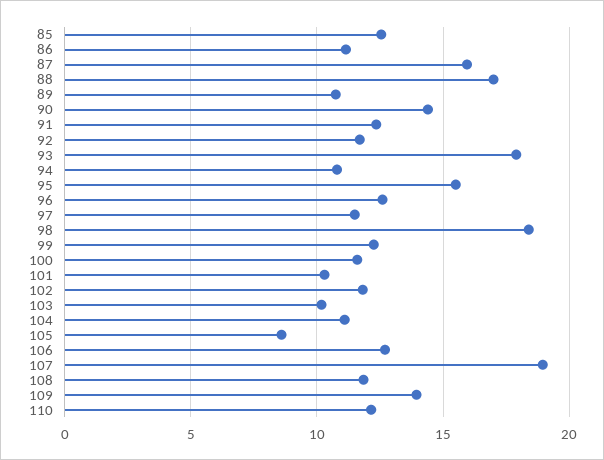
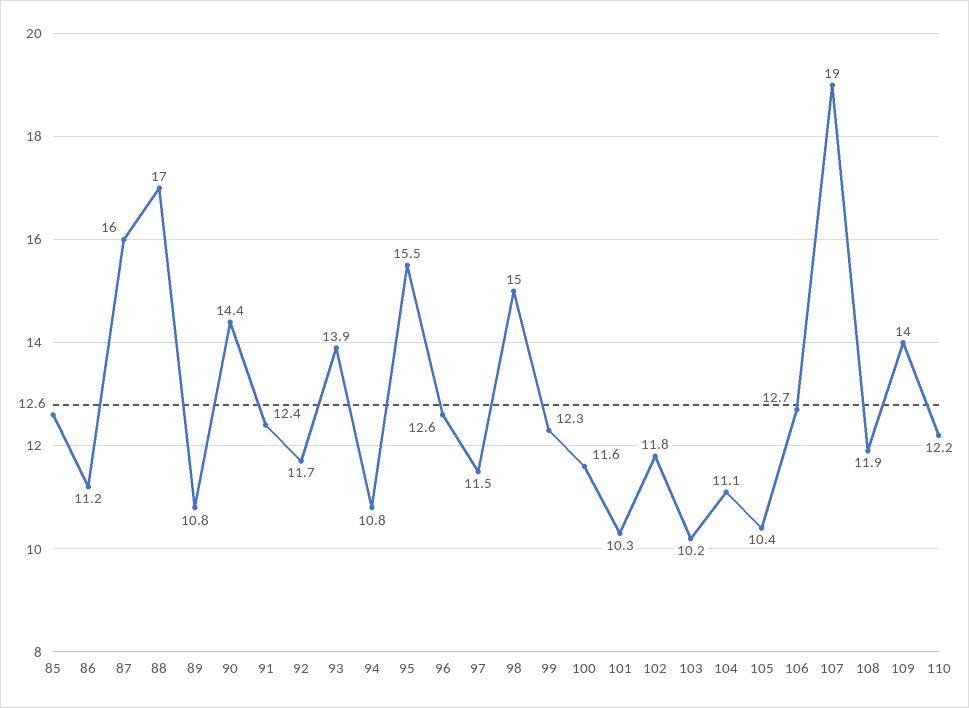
  {
    "85": 12.6,
    "86": 11.2,
    "87": 16,
    "88": 17,
    "89": 10.8,
    "90": 14.4,
    "91": 12.4,
    "92": 11.7,
-   "93": 18,
+   "93": 13.9,
    "94": 10.8,
    "95": 15.5,
    "96": 12.6,
    "97": 11.5,
-   "98": 18.5,
+   "98": 15,
    "99": 12.3,
    "100": 11.6,
    "101": 10.3,
    "102": 11.8,
    "103": 10.2,
    "104": 11.1,
-   "105": 8.5,
+   "105": 10.4,
    "106": 12.7,
    "107": 19,
    "108": 11.9,
    "109": 14,
    "110": 12.2
  }

